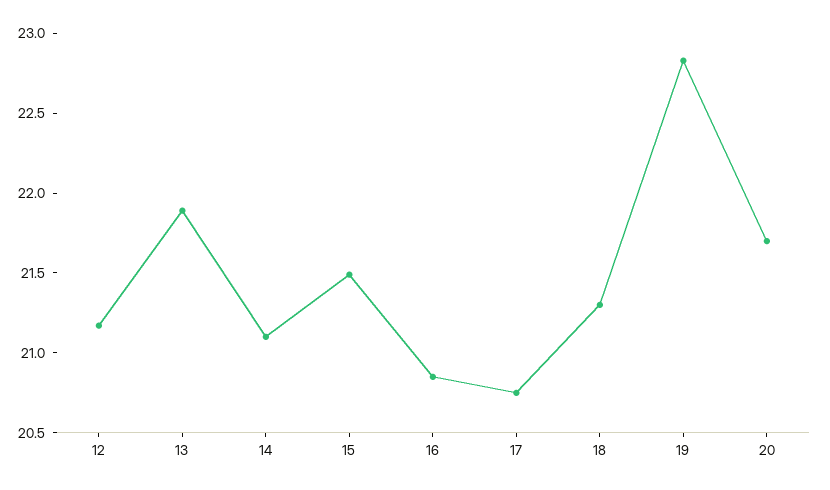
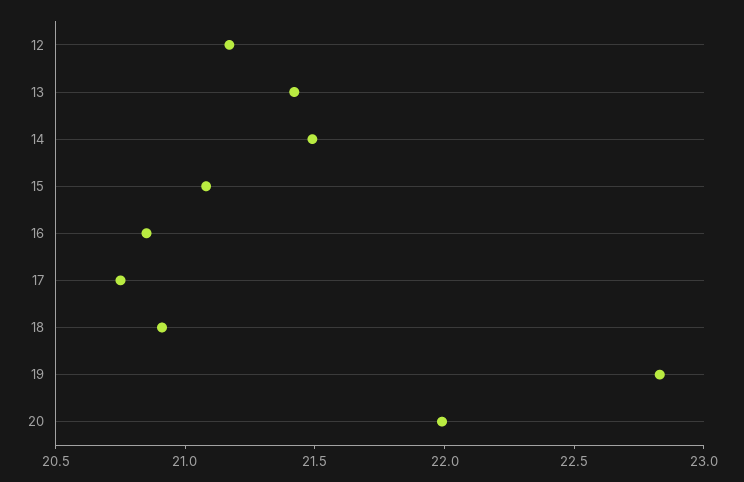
  {
    "12": 21.2,
-   "13": 21.9,
+   "13": 21.4,
-   "14": 21.1,
+   "14": 21.5,
-   "15": 21.5,
+   "15": 21.1,
    "16": 20.9,
    "17": 20.8,
-   "18": 21.3,
+   "18": 20.9,
    "19": 22.8,
-   "20": 21.7
+   "20": 22
  }

